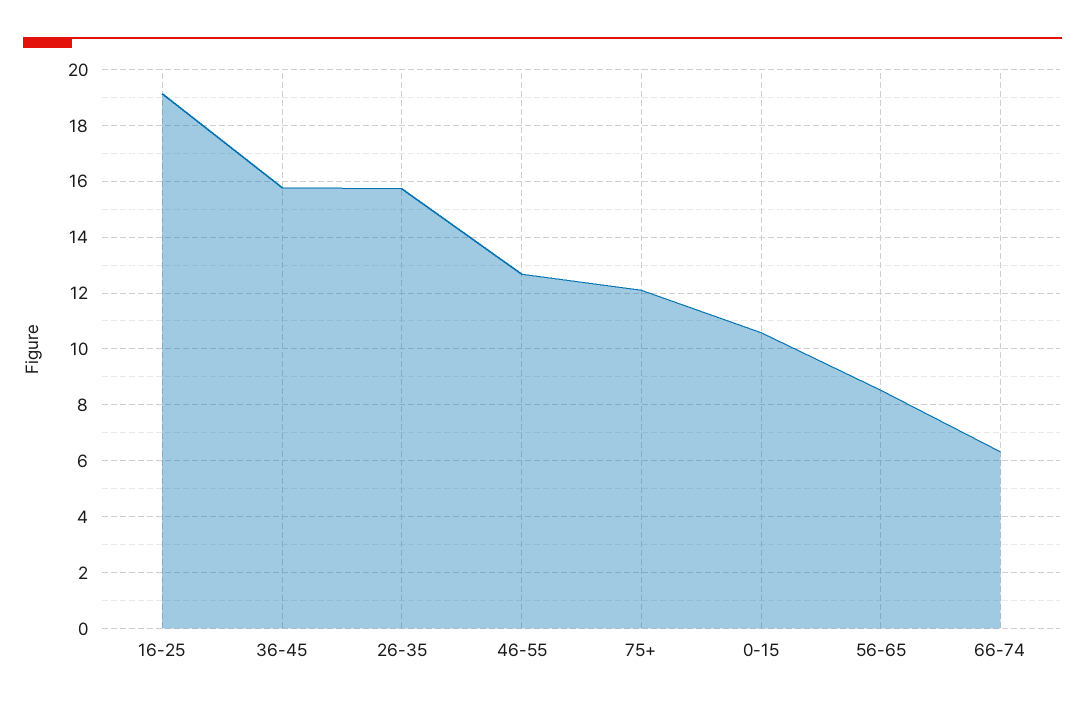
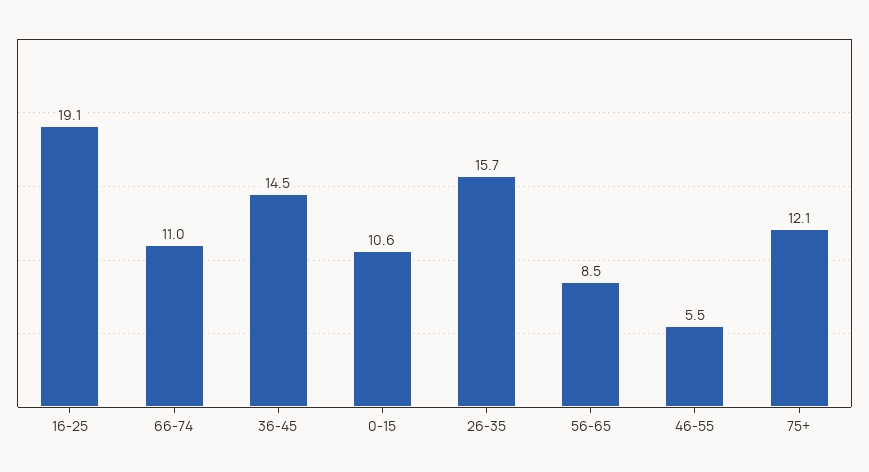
  {
    "16-25": 19.1,
-   "36-45": 15.75,
+   "36-45": 14.5,
    "26-35": 15.7,
-   "46-55": 12.75,
+   "46-55": 5.5,
    "75+": 12.1,
    "0-15": 10.6,
    "56-65": 8.5,
-   "66-74": 6.25
+   "66-74": 11
  }

